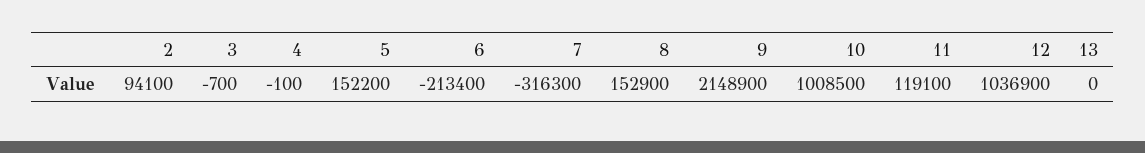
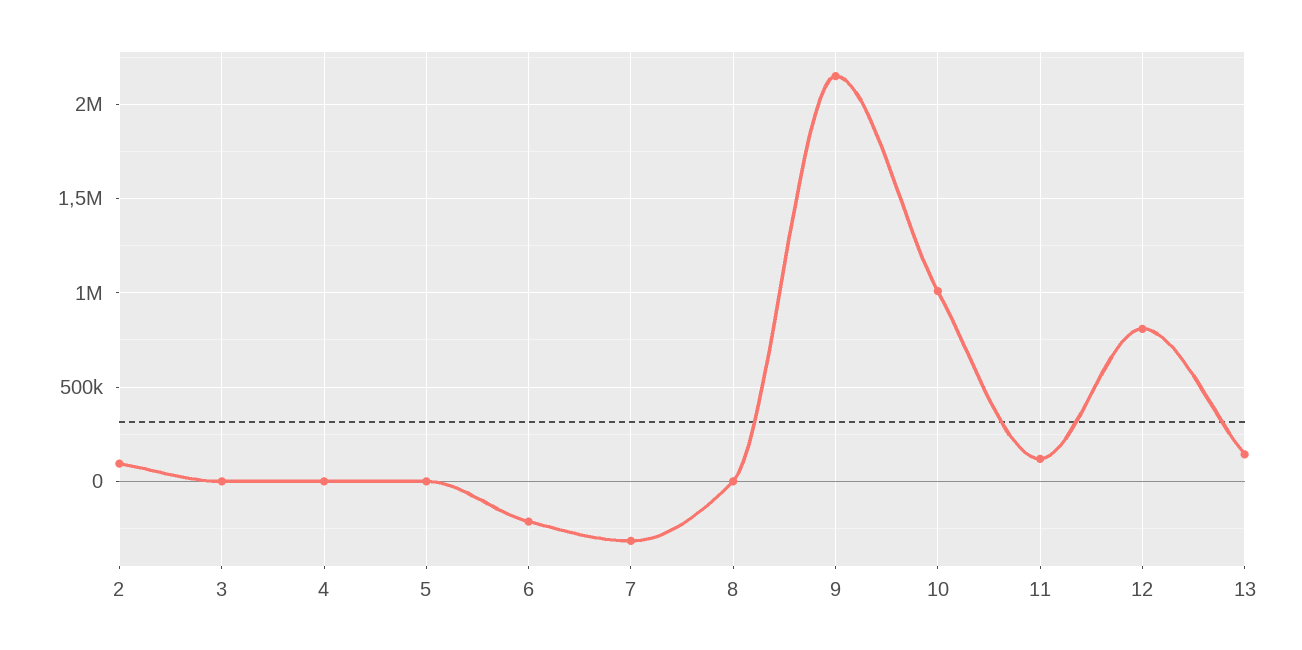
  {
    "2": 94100,
    "3": -700,
    "4": -100,
-   "5": 152200,
+   "5": 0,
    "6": -213400,
    "7": -316300,
-   "8": 152900,
+   "8": 0,
    "9": 2148900,
    "10": 1008500,
    "11": 119100,
-   "12": 1036900,
+   "12": 800000,
-   "13": 0
+   "13": 150000
  }

